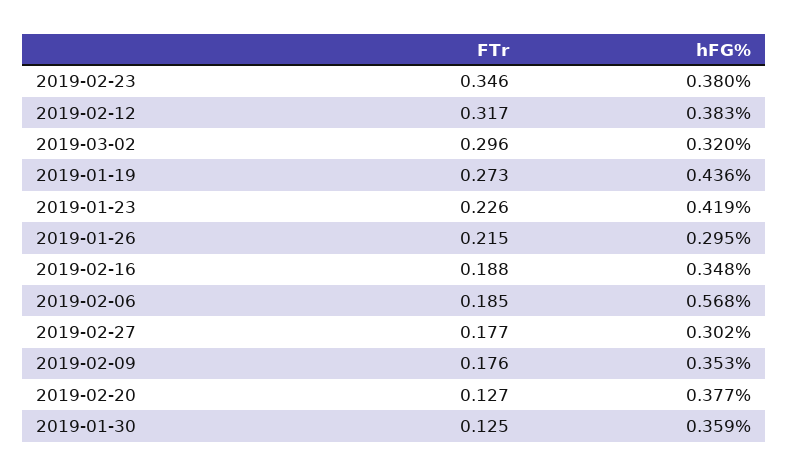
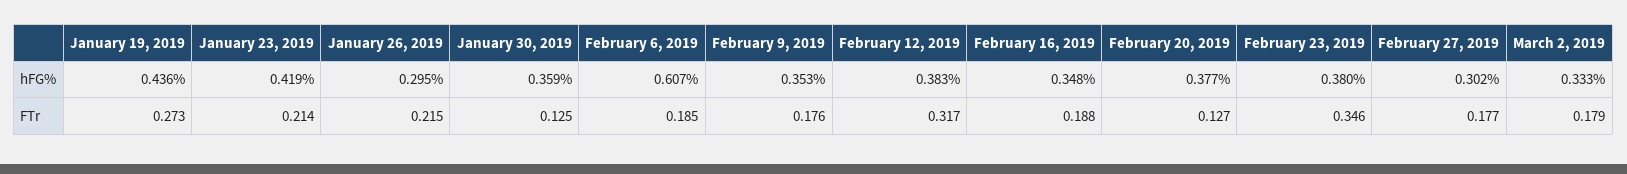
  {
    "FTr": {
      "2019-02-23": 0.346,
      "2019-02-12": 0.317,
-     "2019-03-02": 0.296,
+     "2019-03-02": 0.179,
      "2019-01-19": 0.273,
-     "2019-01-23": 0.226,
+     "2019-01-23": 0.214,
      "2019-01-26": 0.215,
      "2019-02-16": 0.188,
      "2019-02-06": 0.185,
      "2019-02-27": 0.177,
      "2019-02-09": 0.176,
      "2019-02-20": 0.127,
      "2019-01-30": 0.125
    },
    "hFG%": {
      "2019-02-23": 0.38,
      "2019-02-12": 0.383,
-     "2019-03-02": 0.32,
+     "2019-03-02": 0.333,
      "2019-01-19": 0.436,
      "2019-01-23": 0.419,
      "2019-01-26": 0.295,
      "2019-02-16": 0.348,
-     "2019-02-06": 0.568,
+     "2019-02-06": 0.607,
      "2019-02-27": 0.302,
      "2019-02-09": 0.353,
      "2019-02-20": 0.377,
      "2019-01-30": 0.359
    }
  }

